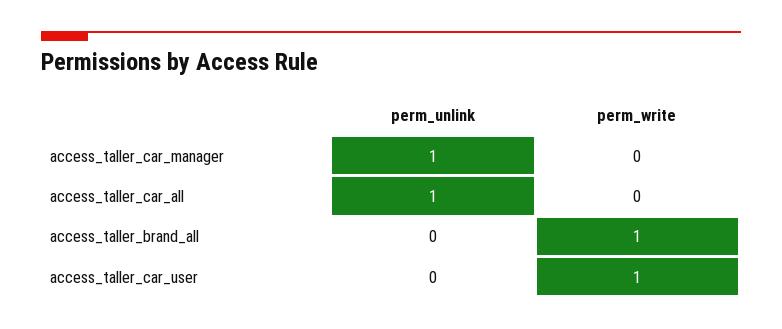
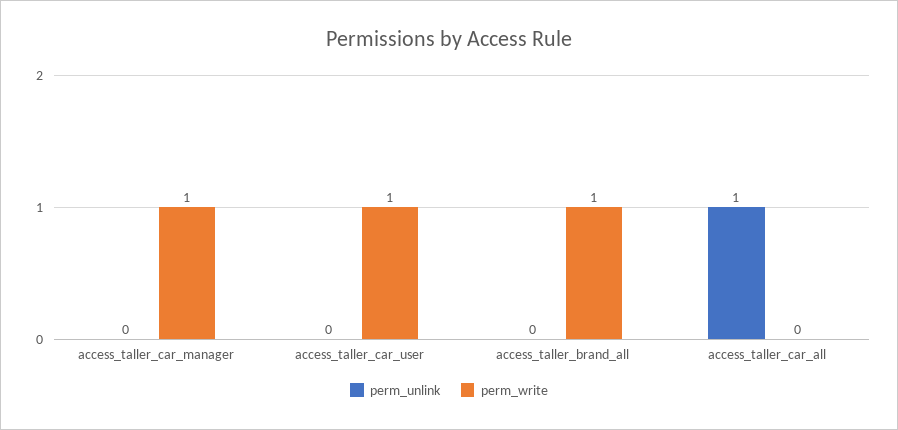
  {
    "perm_unlink": {
-     "access_taller_car_manager": 1,
+     "access_taller_car_manager": 0,
      "access_taller_car_all": 1,
      "access_taller_brand_all": 0,
      "access_taller_car_user": 0
    },
    "perm_write": {
-     "access_taller_car_manager": 0,
+     "access_taller_car_manager": 1,
      "access_taller_car_all": 0,
      "access_taller_brand_all": 1,
      "access_taller_car_user": 1
    }
  }

